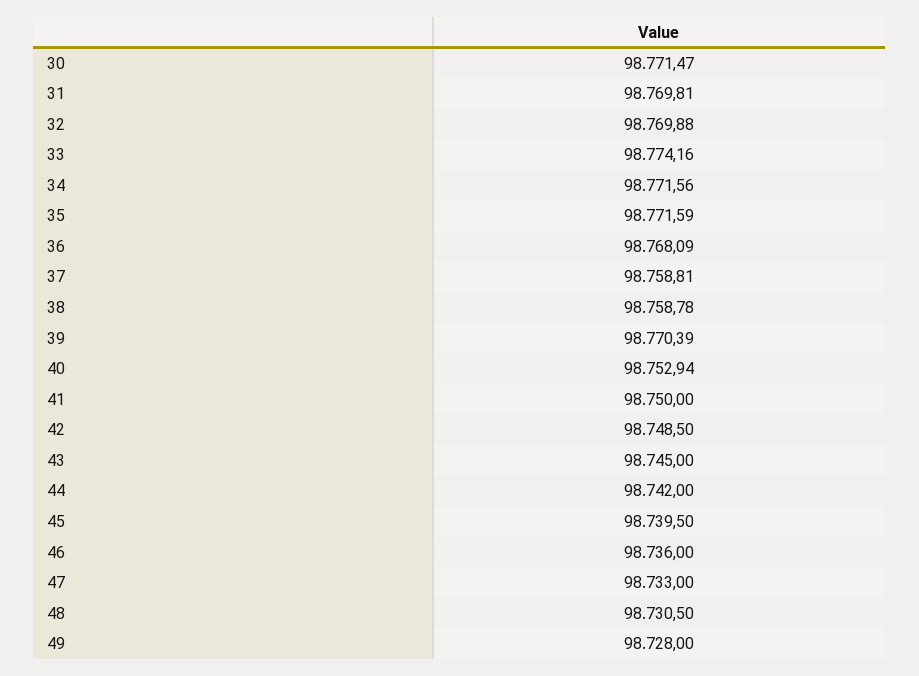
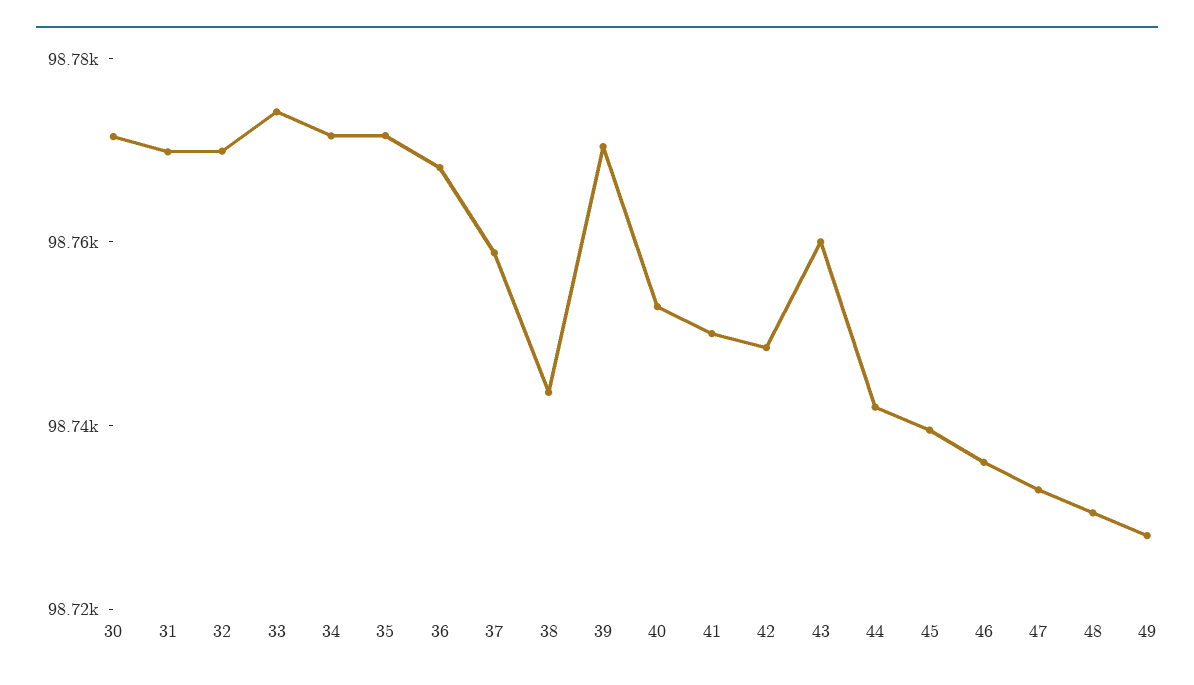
  {
    "30": 98771.47,
    "31": 98769.81,
    "32": 98769.88,
    "33": 98774.16,
    "34": 98771.56,
    "35": 98771.59,
    "36": 98768.09,
    "37": 98758.81,
-   "38": 98758.78,
+   "38": 98745,
    "39": 98770.39,
    "40": 98752.94,
    "41": 98750,
    "42": 98748.5,
-   "43": 98745,
+   "43": 98760,
    "44": 98742,
    "45": 98739.5,
    "46": 98736,
    "47": 98733,
    "48": 98730.5,
    "49": 98728
  }

